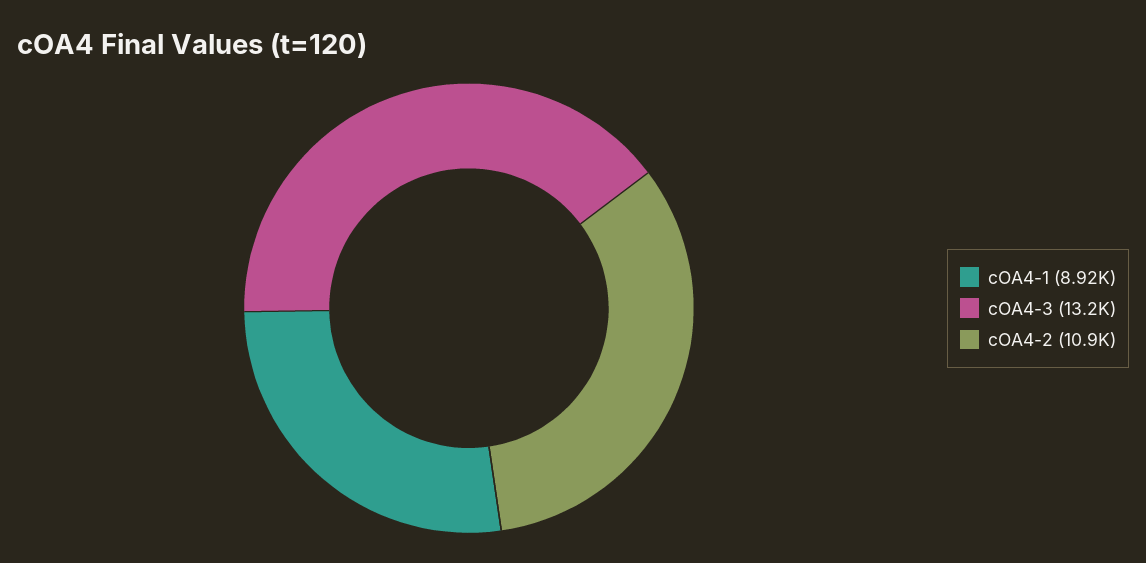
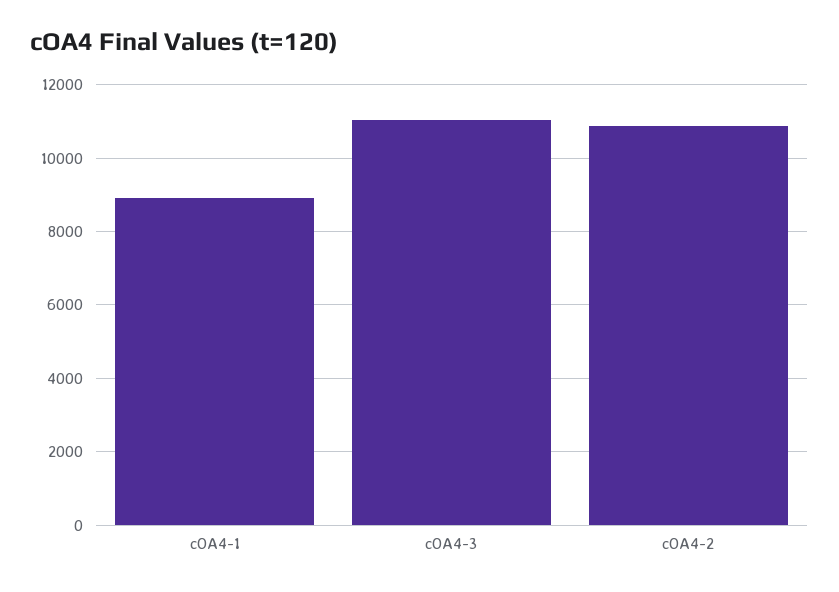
  {
    "cOA4-1": 8920,
-   "cOA4-3": 13200,
+   "cOA4-3": 11000,
    "cOA4-2": 10900
  }

